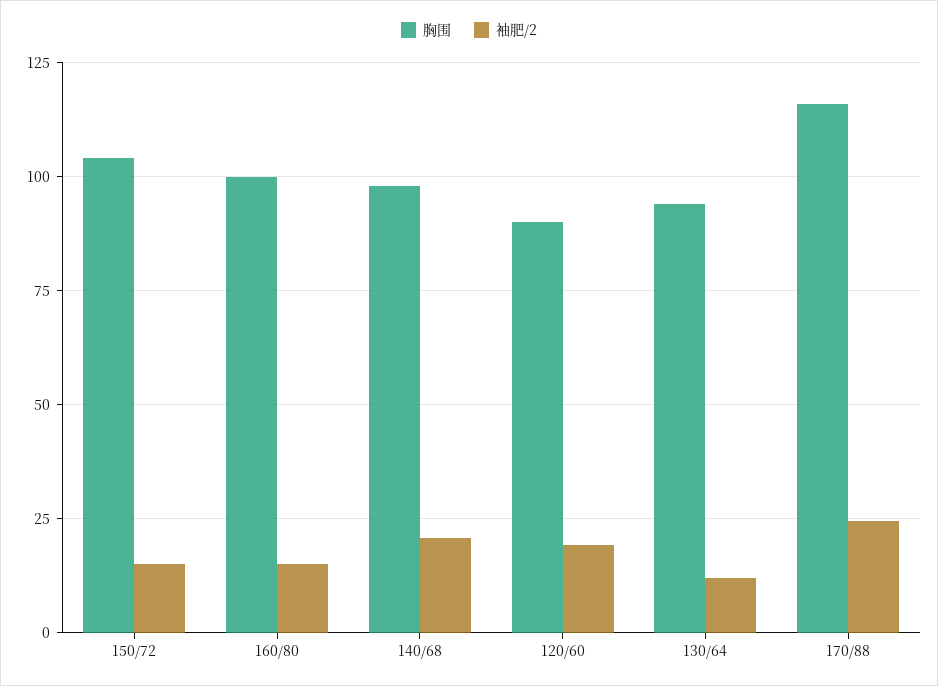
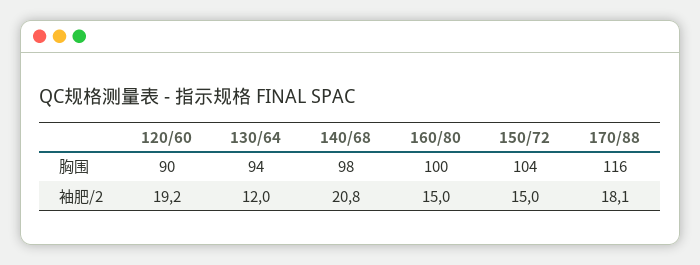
  {
    "胸围": {
      "150/72": 104,
      "160/80": 100,
      "140/68": 98,
      "120/60": 90,
      "130/64": 94,
      "170/88": 116
    },
    "袖肥/2": {
      "150/72": 15,
      "160/80": 15,
      "140/68": 20.8,
      "120/60": 19.2,
      "130/64": 12,
-     "170/88": 25
+     "170/88": 18.1
    }
  }

